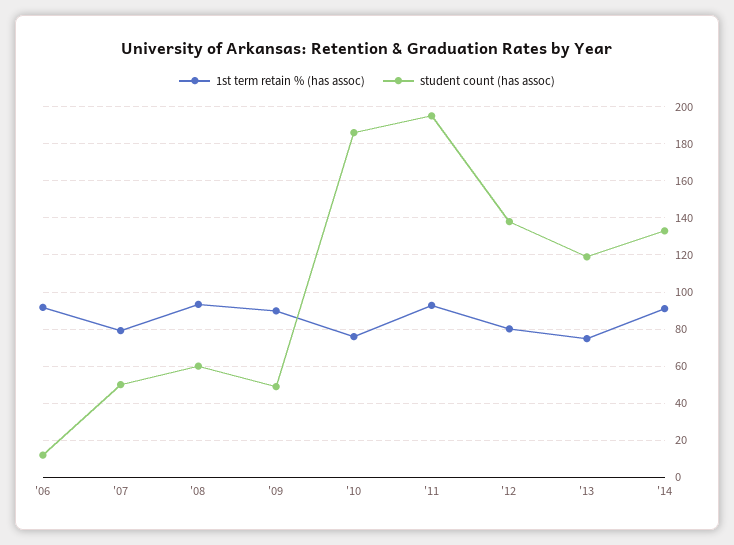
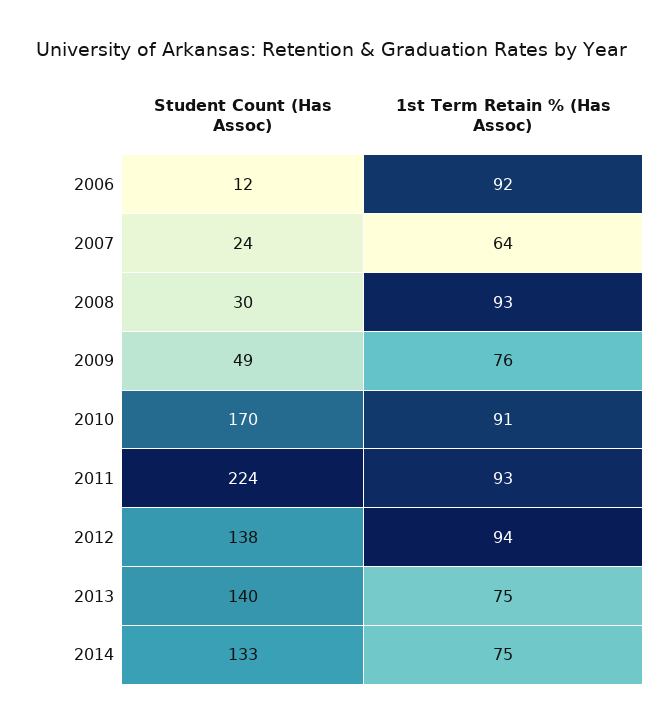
  {
    "1st term retain % (has assoc)": {
      "'06": 92,
-     "'07": 80,
+     "'07": 64,
      "'08": 93,
-     "'09": 90,
+     "'09": 76,
-     "'10": 75,
+     "'10": 91,
      "'11": 93,
-     "'12": 80,
+     "'12": 94,
      "'13": 75,
-     "'14": 90
+     "'14": 75
    },
    "student count (has assoc)": {
      "'06": 12,
-     "'07": 50,
+     "'07": 24,
-     "'08": 60,
+     "'08": 30,
      "'09": 49,
-     "'10": 185,
+     "'10": 170,
-     "'11": 195,
+     "'11": 224,
      "'12": 138,
-     "'13": 120,
+     "'13": 140,
      "'14": 133
    }
  }

